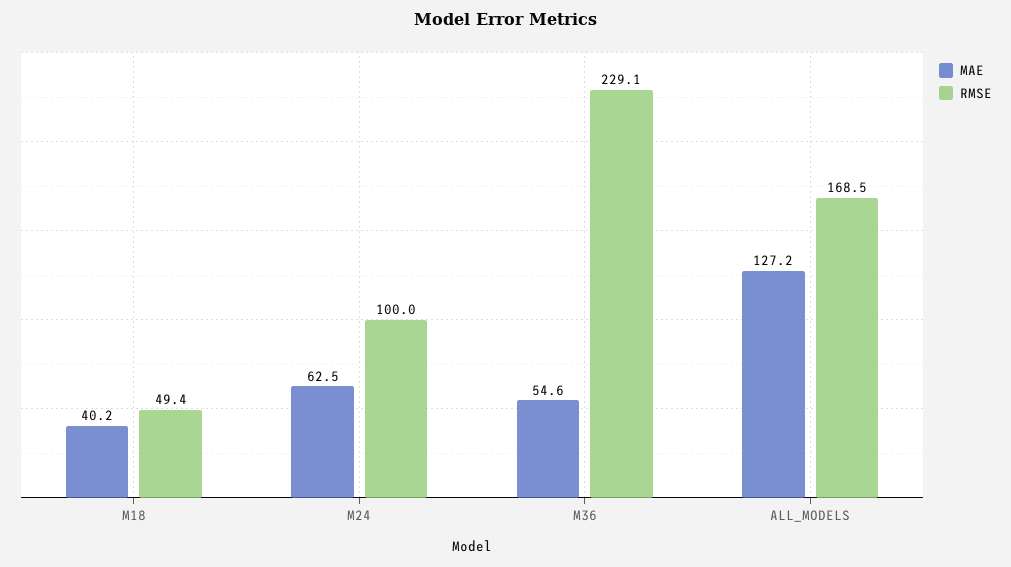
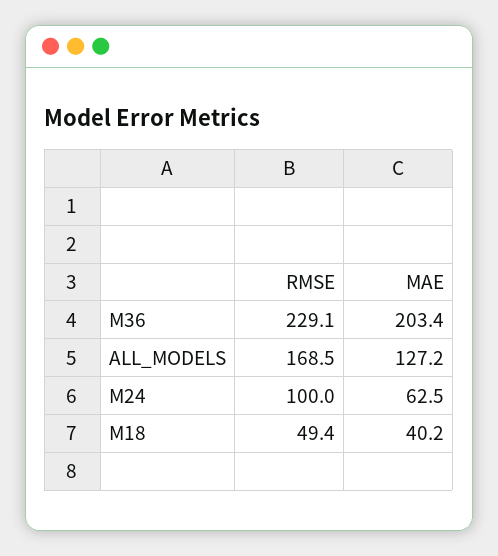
  {
    "MAE": {
      "M18": 40.2,
      "M24": 62.5,
-     "M36": 54.6,
+     "M36": 203.4,
      "ALL_MODELS": 127.2
    },
    "RMSE": {
      "M18": 49.4,
      "M24": 100,
      "M36": 229.1,
      "ALL_MODELS": 168.5
    }
  }

